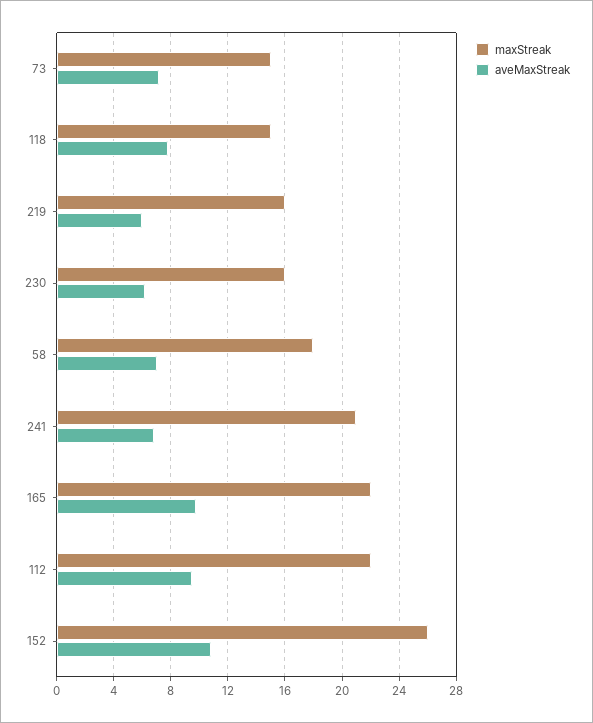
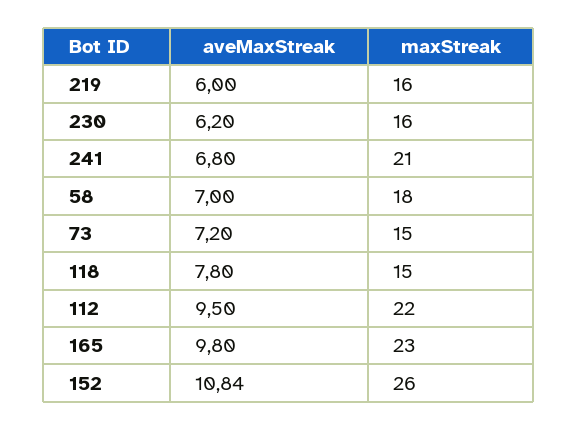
  {
    "maxStreak": {
      "73": 15,
      "118": 15,
      "219": 16,
      "230": 16,
      "58": 18,
      "241": 21,
-     "165": 22,
+     "165": 23,
      "112": 22,
      "152": 26
    },
    "aveMaxStreak": {
      "73": 7.2,
      "118": 7.8,
      "219": 6,
      "230": 6.2,
      "58": 7,
      "241": 6.8,
      "165": 9.8,
      "112": 9.5,
      "152": 10.84
    }
  }

